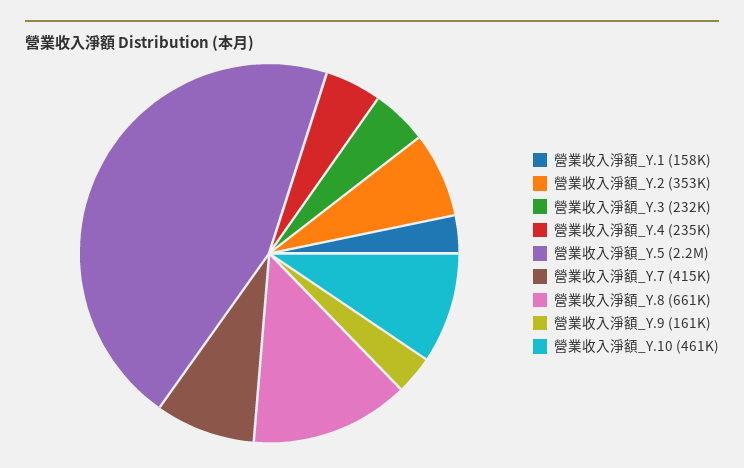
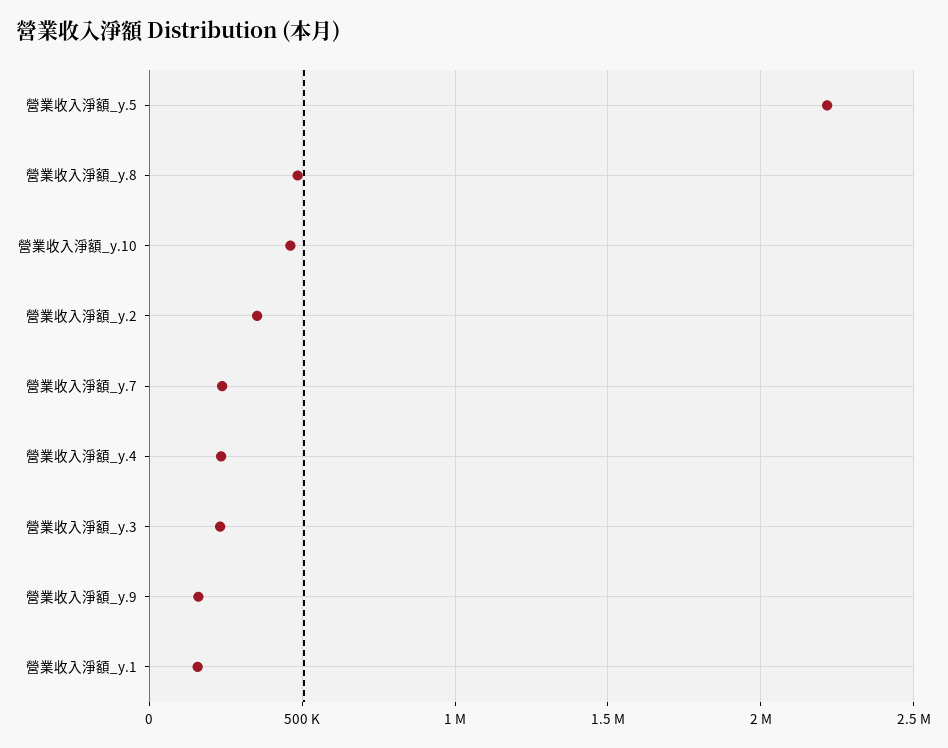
  {
    "營業收入淨額_Y.1": 158000,
    "營業收入淨額_Y.2": 353000,
    "營業收入淨額_Y.3": 232000,
    "營業收入淨額_Y.4": 235000,
    "營業收入淨額_Y.5": 2200000,
-   "營業收入淨額_Y.7": 415000,
+   "營業收入淨額_Y.7": 250000,
-   "營業收入淨額_Y.8": 661000,
+   "營業收入淨額_Y.8": 500000,
    "營業收入淨額_Y.9": 161000,
    "營業收入淨額_Y.10": 461000
  }

